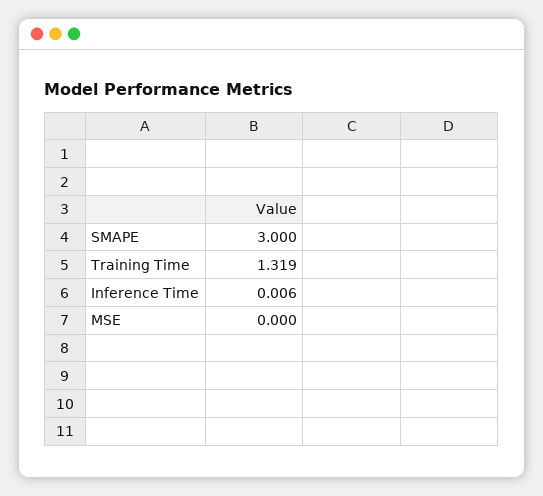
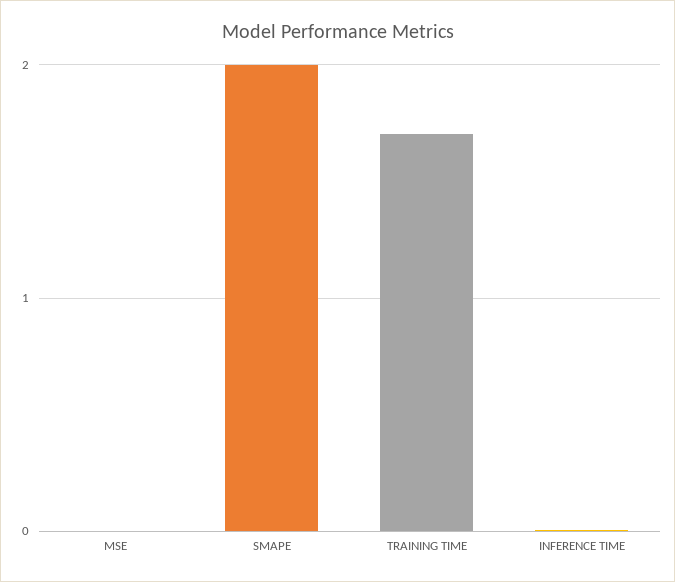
  {
-   "SMAPE": 3,
+   "SMAPE": 2,
-   "Training Time": 1.319,
+   "Training Time": 1.7,
    "Inference Time": 0.006,
    "MSE": 0
  }

